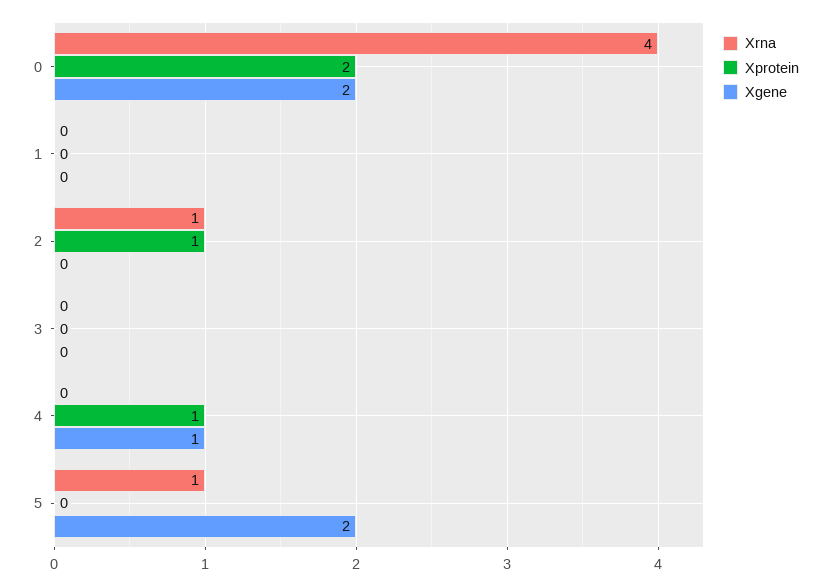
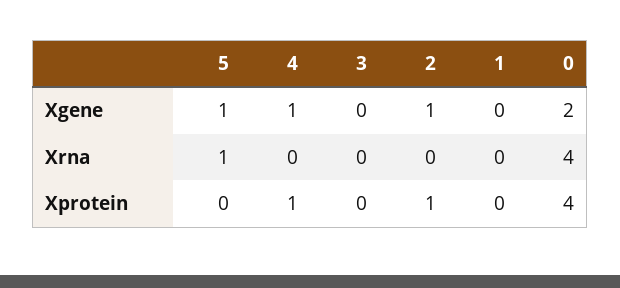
  {
    "Xrna": {
      "0": 4,
      "1": 0,
-     "2": 1,
+     "2": 0,
      "3": 0,
      "4": 0,
      "5": 1
    },
    "Xprotein": {
-     "0": 2,
+     "0": 4,
      "1": 0,
      "2": 1,
      "3": 0,
      "4": 1,
      "5": 0
    },
    "Xgene": {
      "0": 2,
      "1": 0,
-     "2": 0,
+     "2": 1,
      "3": 0,
      "4": 1,
-     "5": 2
+     "5": 1
    }
  }

